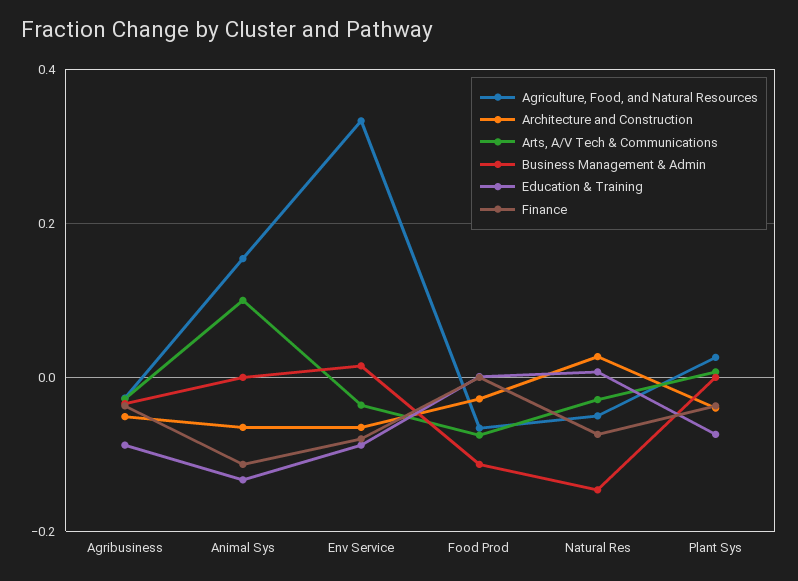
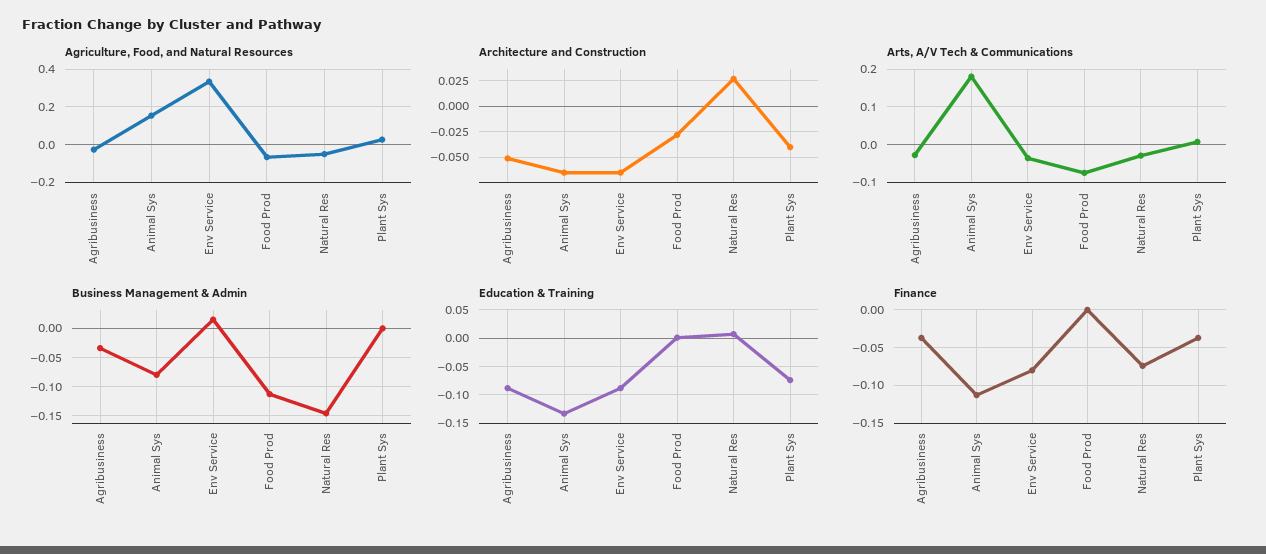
  {
    "Agriculture, Food, and Natural Resources": {
      "Agribusiness": -0.02,
      "Animal Sys": 0.16,
      "Env Service": 0.34,
      "Food Prod": -0.06,
      "Natural Res": -0.06,
      "Plant Sys": 0.02
    },
    "Architecture and Construction": {
      "Agribusiness": -0.06,
      "Animal Sys": -0.06,
      "Env Service": -0.06,
      "Food Prod": -0.02,
      "Natural Res": 0.02,
      "Plant Sys": -0.04
    },
    "Arts, A/V Tech & Communications": {
      "Agribusiness": -0.02,
-     "Animal Sys": 0.1,
+     "Animal Sys": 0.18,
      "Env Service": -0.04,
      "Food Prod": -0.08,
      "Natural Res": -0.02,
      "Plant Sys": 0
    },
    "Business Management & Admin": {
      "Agribusiness": -0.04,
-     "Animal Sys": 0,
+     "Animal Sys": -0.075,
      "Env Service": 0.02,
      "Food Prod": -0.12,
      "Natural Res": -0.14,
      "Plant Sys": 0
    },
    "Education & Training": {
      "Agribusiness": -0.08,
      "Animal Sys": -0.14,
      "Env Service": -0.08,
      "Food Prod": 0,
      "Natural Res": 0,
      "Plant Sys": -0.08
    },
    "Finance": {
      "Agribusiness": -0.04,
      "Animal Sys": -0.11,
      "Env Service": -0.08,
      "Food Prod": 0,
      "Natural Res": -0.07,
      "Plant Sys": -0.04
    }
  }

